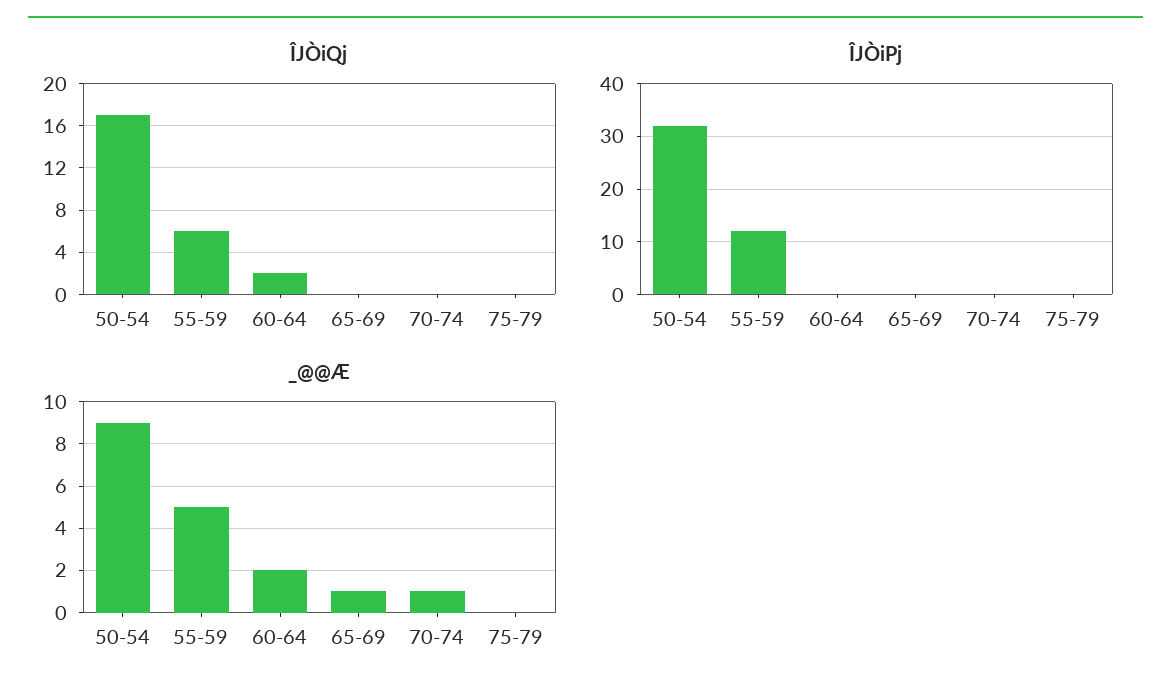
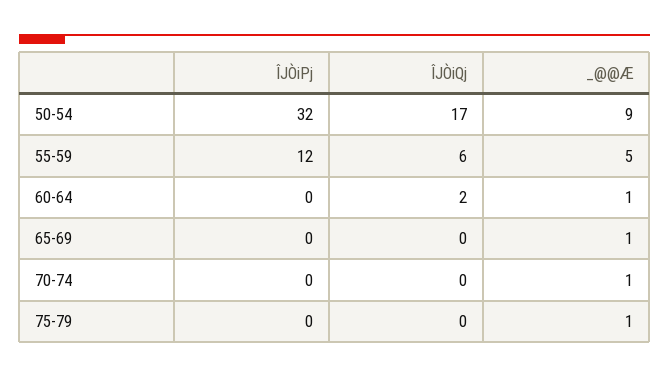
  {
    "ÎJÒiQj": {
      "50-54": 17,
      "55-59": 6,
      "60-64": 2,
      "65-69": 0,
      "70-74": 0,
      "75-79": 0
    },
    "ÎJÒiPj": {
      "50-54": 32,
      "55-59": 12,
      "60-64": 0,
      "65-69": 0,
      "70-74": 0,
      "75-79": 0
    },
    "_@@Æ": {
      "50-54": 9,
      "55-59": 5,
-     "60-64": 2,
+     "60-64": 1,
      "65-69": 1,
      "70-74": 1,
-     "75-79": 0
+     "75-79": 1
    }
  }

